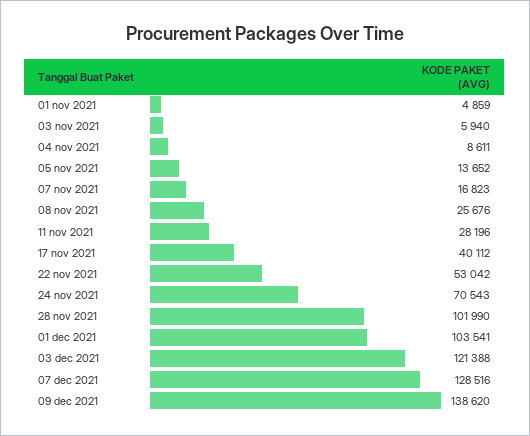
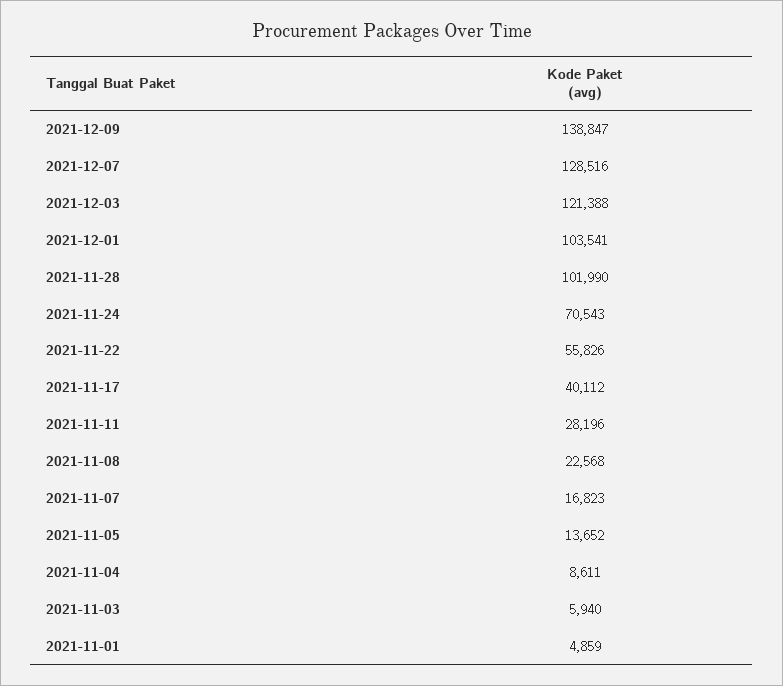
  {
    "01 nov 2021": 4859,
    "03 nov 2021": 5940,
    "04 nov 2021": 8611,
    "05 nov 2021": 13652,
    "07 nov 2021": 16823,
-   "08 nov 2021": 25676,
+   "08 nov 2021": 22568,
    "11 nov 2021": 28196,
    "17 nov 2021": 40112,
-   "22 nov 2021": 53042,
+   "22 nov 2021": 55826,
    "24 nov 2021": 70543,
    "28 nov 2021": 101990,
    "01 dec 2021": 103541,
    "03 dec 2021": 121388,
    "07 dec 2021": 128516,
-   "09 dec 2021": 138620
+   "09 dec 2021": 138847
  }

